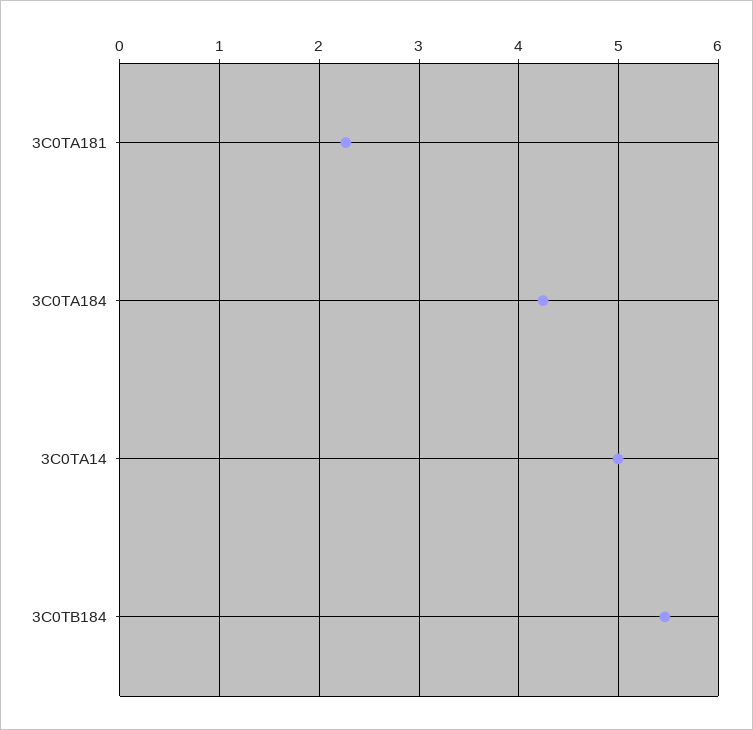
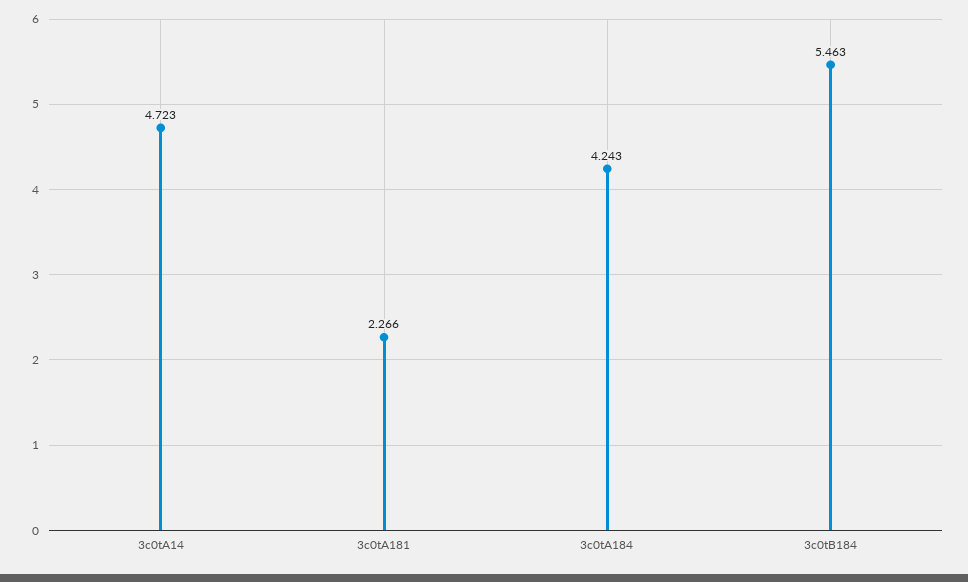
  {
    "3C0TA181": 2.266,
    "3C0TA184": 4.243,
-   "3C0TA14": 5,
+   "3C0TA14": 4.723,
    "3C0TB184": 5.463
  }

